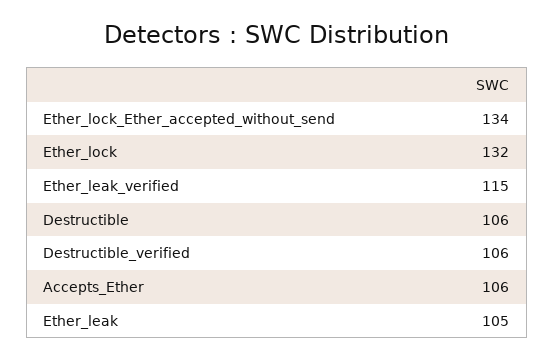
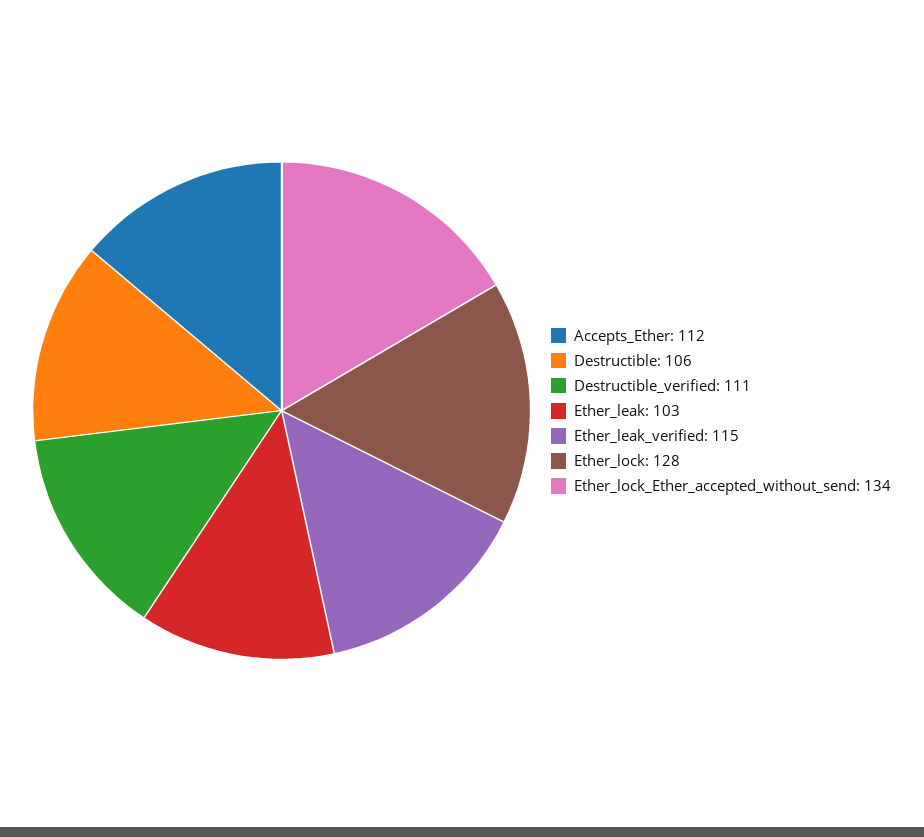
  {
    "Ether_lock_Ether_accepted_without_send": 134,
-   "Ether_lock": 132,
+   "Ether_lock": 128,
    "Ether_leak_verified": 115,
    "Destructible": 106,
-   "Destructible_verified": 106,
+   "Destructible_verified": 111,
-   "Accepts_Ether": 106,
+   "Accepts_Ether": 112,
-   "Ether_leak": 105
+   "Ether_leak": 103
  }

